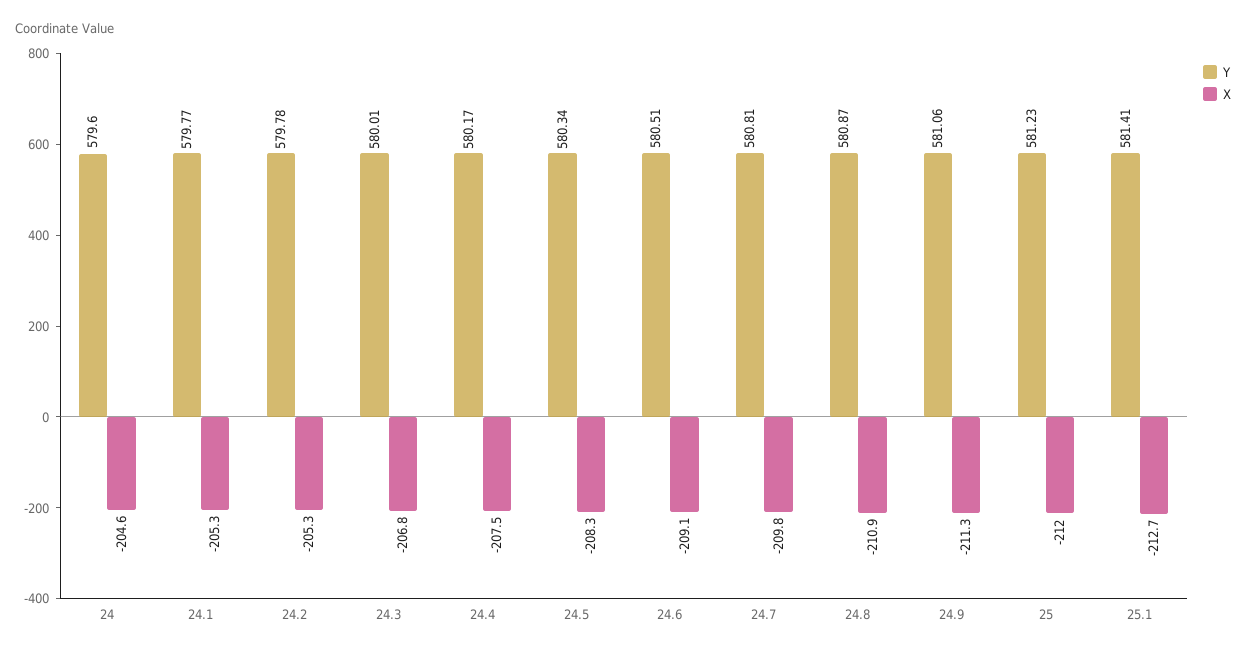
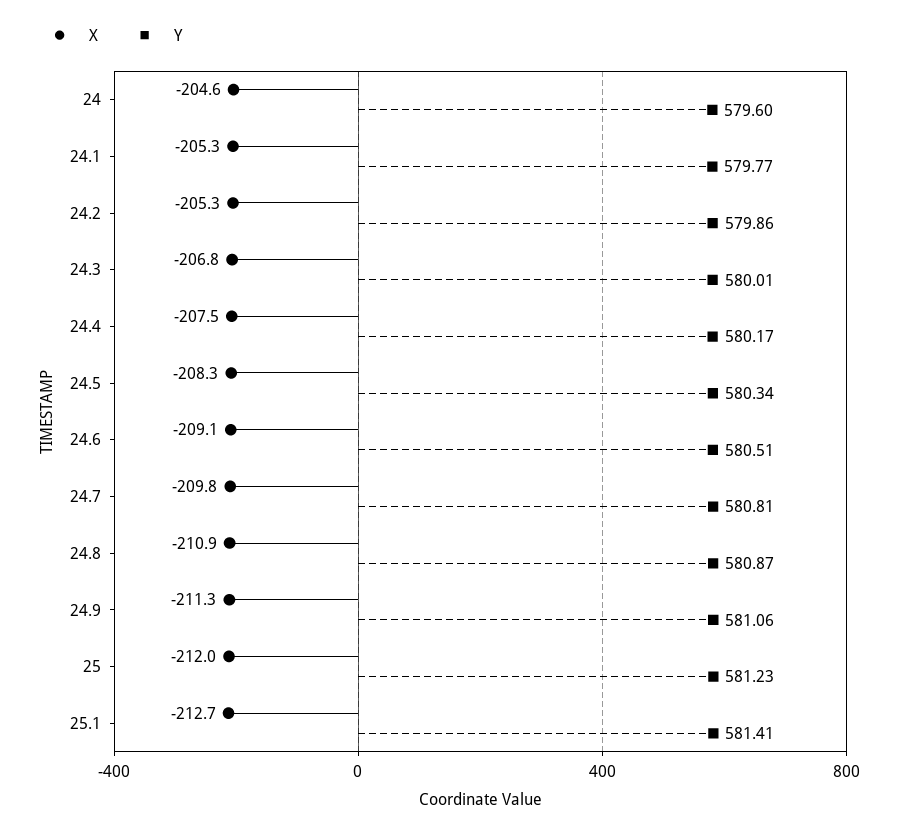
  {
    "Y": {
      "24": 579.6,
      "24.1": 579.77,
-     "24.2": 579.78,
+     "24.2": 579.86,
      "24.3": 580.01,
      "24.4": 580.17,
      "24.5": 580.34,
      "24.6": 580.51,
      "24.7": 580.81,
      "24.8": 580.87,
      "24.9": 581.06,
      "25": 581.23,
      "25.1": 581.41
    },
    "X": {
      "24": -204.6,
      "24.1": -205.3,
      "24.2": -205.3,
      "24.3": -206.8,
      "24.4": -207.5,
      "24.5": -208.3,
      "24.6": -209.1,
      "24.7": -209.8,
      "24.8": -210.9,
      "24.9": -211.3,
      "25": -212,
      "25.1": -212.7
    }
  }

